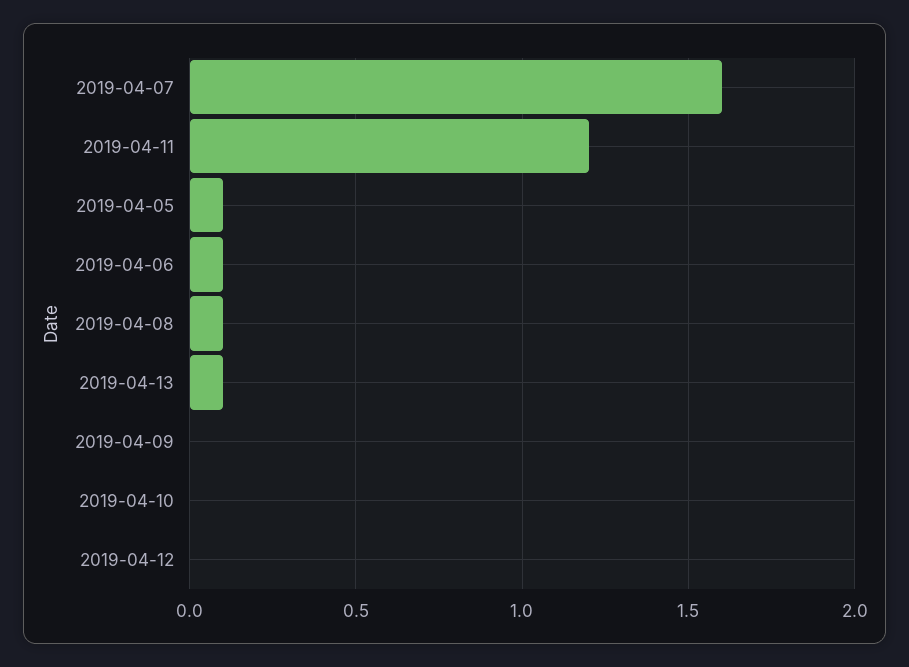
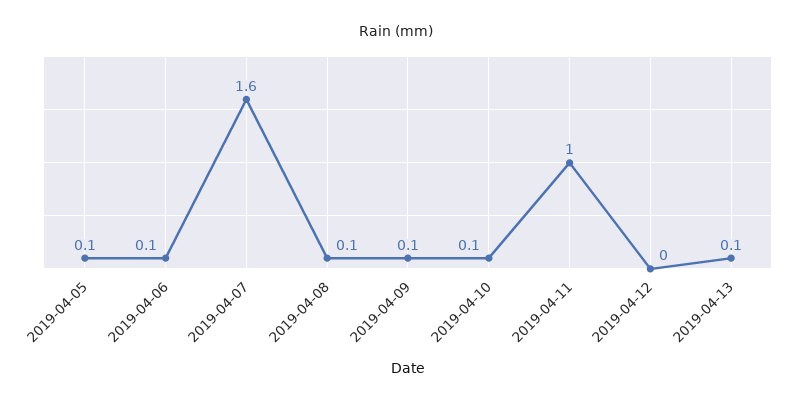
  {
    "2019-04-07": 1.6,
-   "2019-04-11": 1.2,
+   "2019-04-11": 1,
    "2019-04-05": 0.1,
    "2019-04-06": 0.1,
    "2019-04-08": 0.1,
    "2019-04-13": 0.1,
-   "2019-04-09": 0,
+   "2019-04-09": 0.1,
-   "2019-04-10": 0,
+   "2019-04-10": 0.1,
    "2019-04-12": 0
  }

